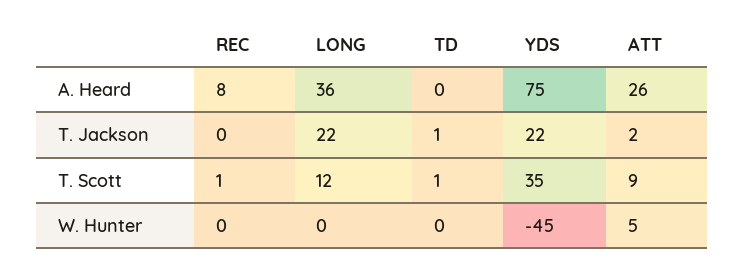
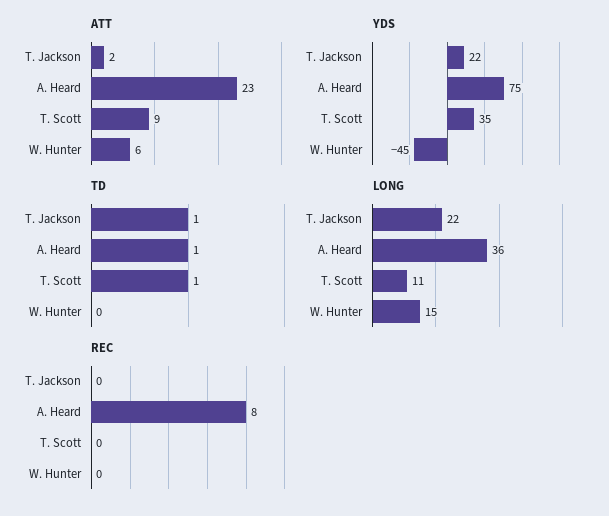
  {
    "REC": {
      "A. Heard": 8,
      "T. Jackson": 0,
-     "T. Scott": 1,
+     "T. Scott": 0,
      "W. Hunter": 0
    },
    "LONG": {
      "A. Heard": 36,
      "T. Jackson": 22,
-     "T. Scott": 12,
+     "T. Scott": 11,
-     "W. Hunter": 0
+     "W. Hunter": 15
    },
    "TD": {
-     "A. Heard": 0,
+     "A. Heard": 1,
      "T. Jackson": 1,
      "T. Scott": 1,
      "W. Hunter": 0
    },
    "YDS": {
      "A. Heard": 75,
      "T. Jackson": 22,
      "T. Scott": 35,
      "W. Hunter": -45
    },
    "ATT": {
-     "A. Heard": 26,
+     "A. Heard": 23,
      "T. Jackson": 2,
      "T. Scott": 9,
-     "W. Hunter": 5
+     "W. Hunter": 6
    }
  }

